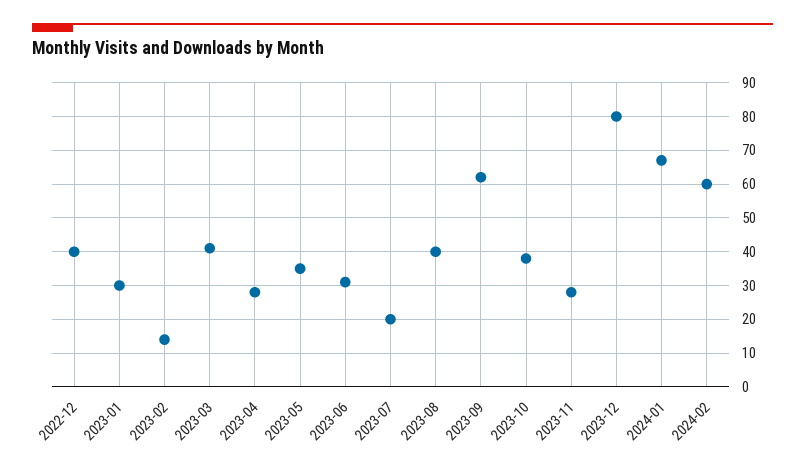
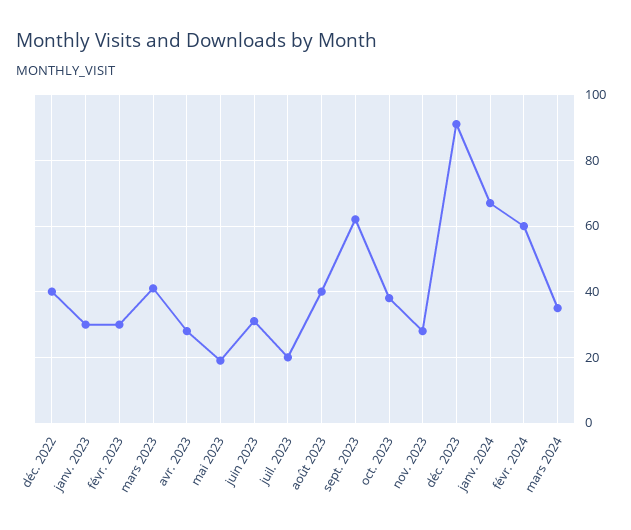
  {
    "2022-12": 40,
    "2023-01": 30,
-   "2023-02": 15,
+   "2023-02": 30,
    "2023-03": 40,
    "2023-04": 30,
-   "2023-05": 35,
+   "2023-05": 20,
    "2023-06": 30,
    "2023-07": 20,
    "2023-08": 40,
    "2023-09": 60,
    "2023-10": 40,
    "2023-11": 30,
-   "2023-12": 80,
+   "2023-12": 90,
    "2024-01": 65,
-   "2024-02": 60
+   "2024-02": 60,
+   "mars 2024": 35
  }

